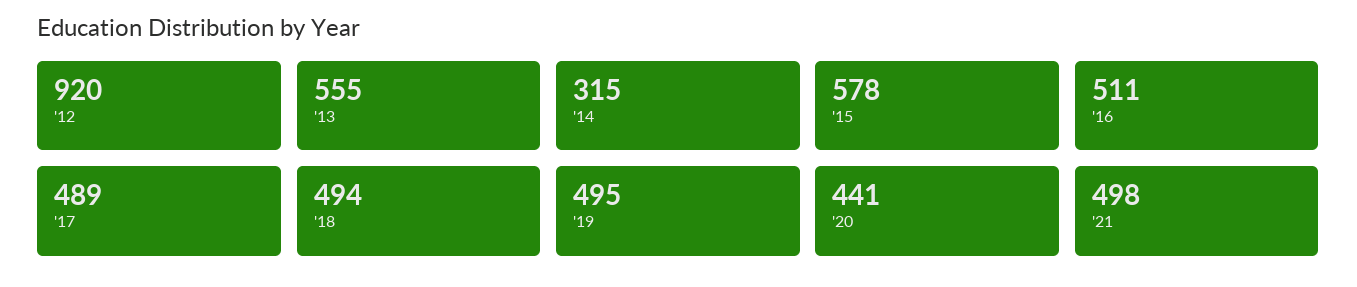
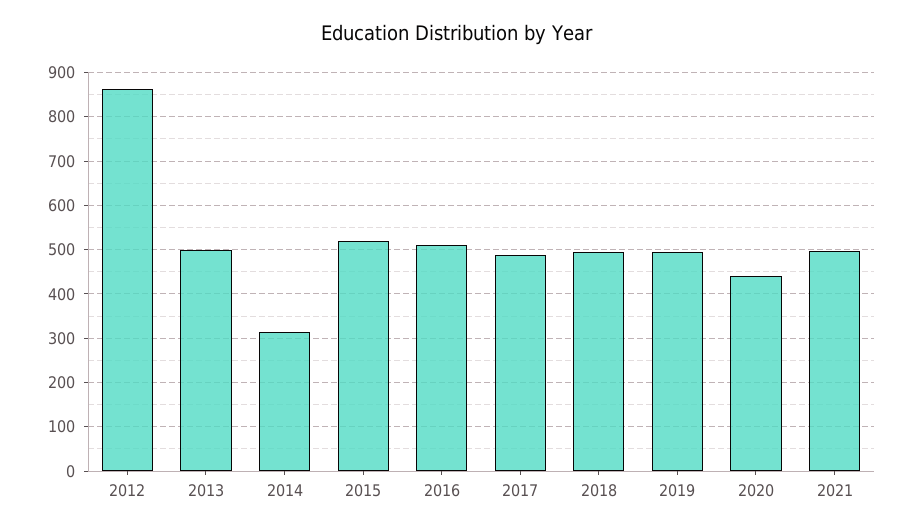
  {
-   "'12": 920,
+   "'12": 860,
-   "'13": 555,
+   "'13": 500,
    "'14": 315,
-   "'15": 578,
+   "'15": 520,
    "'16": 511,
    "'17": 489,
    "'18": 494,
    "'19": 495,
    "'20": 441,
    "'21": 498
  }

